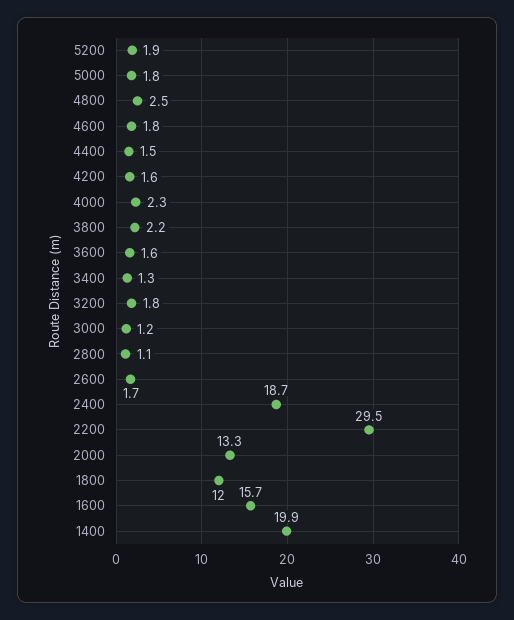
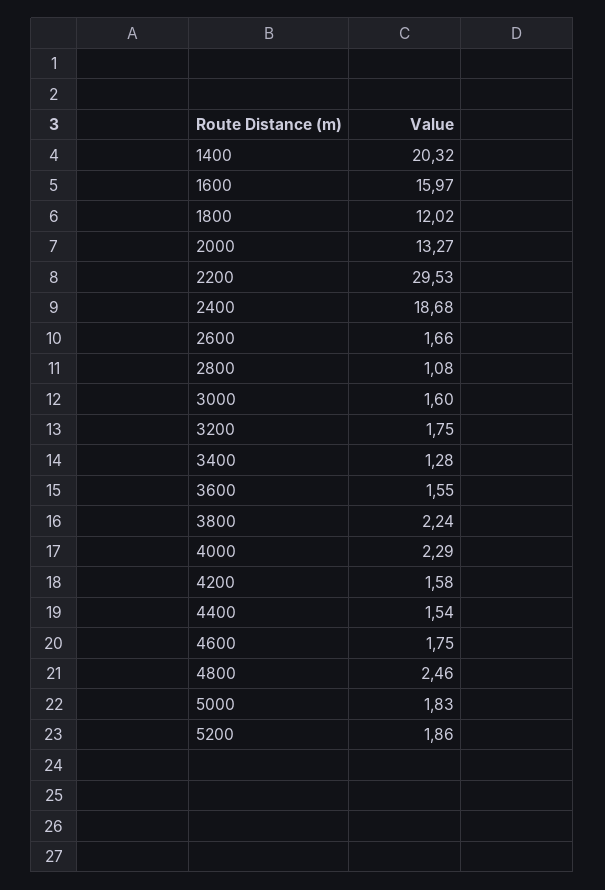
  {
    "5200": 1.86,
    "5000": 1.83,
    "4800": 2.46,
    "4600": 1.75,
    "4400": 1.54,
    "4200": 1.58,
    "4000": 2.29,
    "3800": 2.24,
    "3600": 1.55,
    "3400": 1.28,
    "3200": 1.75,
-   "3000": 1.2,
+   "3000": 1.6,
    "2800": 1.08,
    "2600": 1.66,
    "2400": 18.68,
    "2200": 29.53,
    "2000": 13.27,
    "1800": 12.02,
-   "1600": 15.7,
+   "1600": 15.97,
-   "1400": 19.9
+   "1400": 20.32
  }

